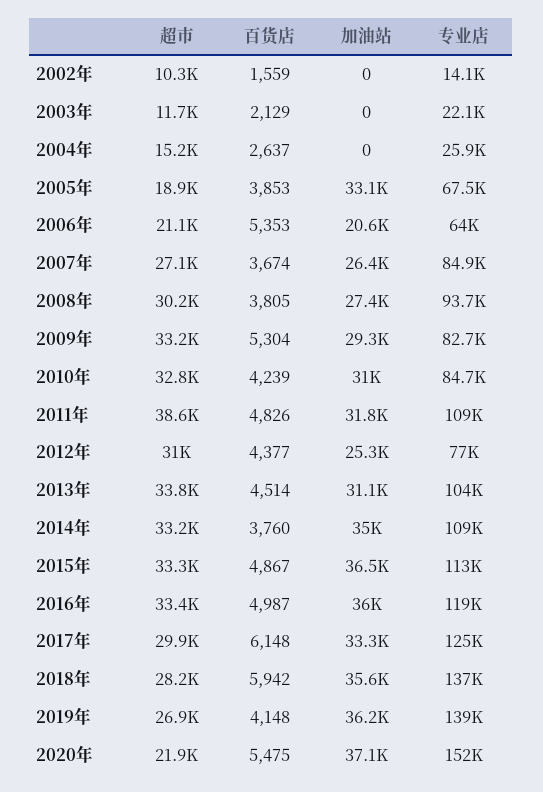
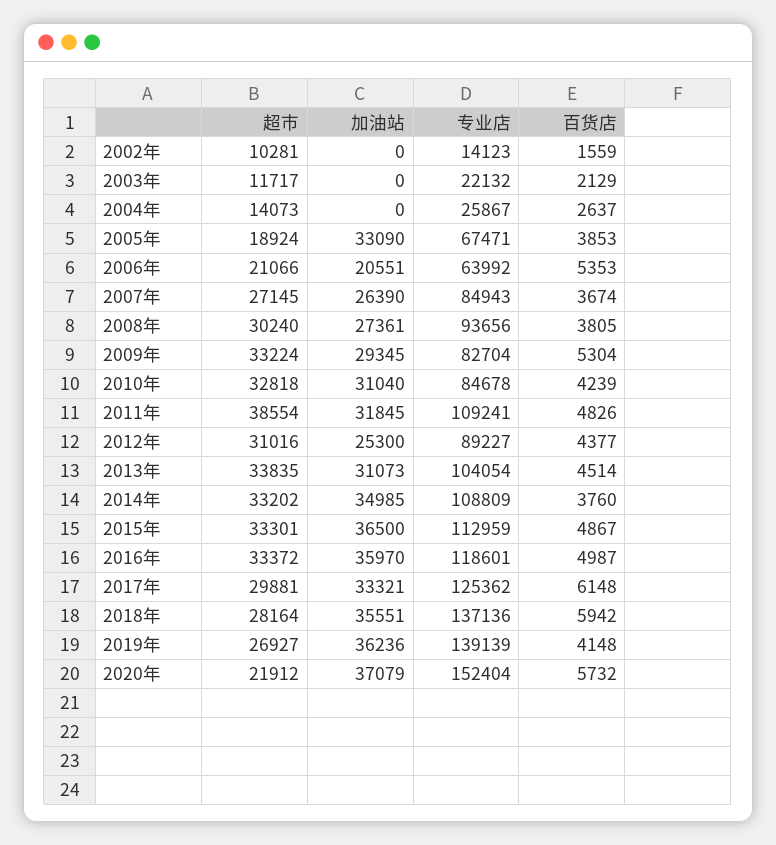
  {
    "超市": {
      "2002年": 10281,
      "2003年": 11717,
-     "2004年": 15200,
+     "2004年": 14073,
      "2005年": 18924,
      "2006年": 21066,
      "2007年": 27145,
      "2008年": 30240,
      "2009年": 33224,
      "2010年": 32818,
      "2011年": 38554,
      "2012年": 31016,
      "2013年": 33835,
      "2014年": 33202,
      "2015年": 33301,
      "2016年": 33372,
      "2017年": 29881,
      "2018年": 28164,
      "2019年": 26927,
      "2020年": 21912
    },
    "百货店": {
      "2002年": 1559,
      "2003年": 2129,
      "2004年": 2637,
      "2005年": 3853,
      "2006年": 5353,
      "2007年": 3674,
      "2008年": 3805,
      "2009年": 5304,
      "2010年": 4239,
      "2011年": 4826,
      "2012年": 4377,
      "2013年": 4514,
      "2014年": 3760,
      "2015年": 4867,
      "2016年": 4987,
      "2017年": 6148,
      "2018年": 5942,
      "2019年": 4148,
-     "2020年": 5475
+     "2020年": 5732
    },
    "加油站": {
      "2002年": 0,
      "2003年": 0,
      "2004年": 0,
      "2005年": 33090,
      "2006年": 20551,
      "2007年": 26390,
      "2008年": 27361,
      "2009年": 29345,
      "2010年": 31040,
      "2011年": 31845,
      "2012年": 25300,
      "2013年": 31073,
      "2014年": 34985,
      "2015年": 36500,
      "2016年": 35970,
      "2017年": 33321,
      "2018年": 35551,
      "2019年": 36236,
      "2020年": 37079
    },
    "专业店": {
      "2002年": 14123,
      "2003年": 22132,
      "2004年": 25867,
      "2005年": 67471,
      "2006年": 63992,
      "2007年": 84943,
      "2008年": 93656,
      "2009年": 82704,
      "2010年": 84678,
      "2011年": 109241,
-     "2012年": 77000,
+     "2012年": 89227,
      "2013年": 104054,
      "2014年": 108809,
      "2015年": 112959,
      "2016年": 118601,
      "2017年": 125362,
      "2018年": 137136,
      "2019年": 139139,
      "2020年": 152404
    }
  }

